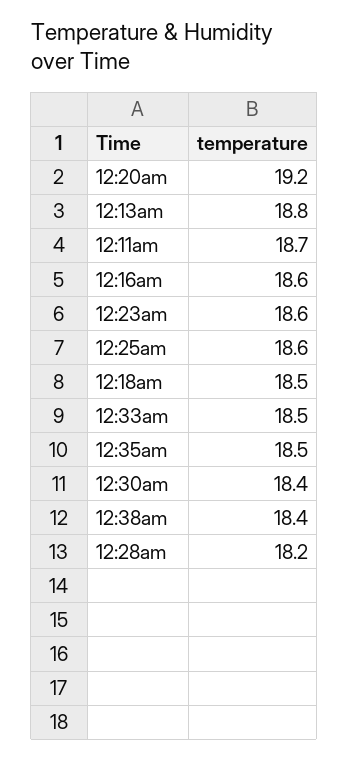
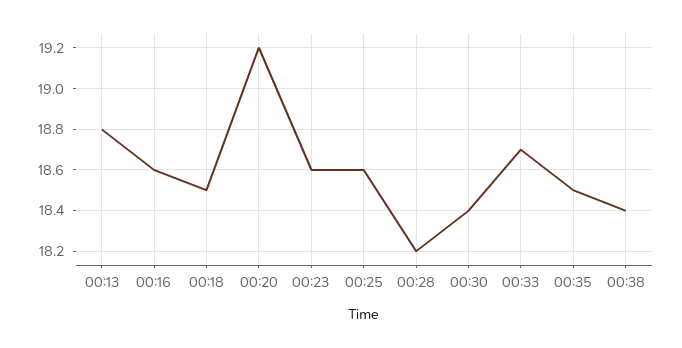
  {
    "12:20am": 19.2,
    "12:13am": 18.8,
-   "12:11am": 18.7,
    "12:16am": 18.6,
    "12:23am": 18.6,
    "12:25am": 18.6,
    "12:18am": 18.5,
-   "12:33am": 18.5,
+   "12:33am": 18.7,
    "12:35am": 18.5,
    "12:30am": 18.4,
    "12:38am": 18.4,
    "12:28am": 18.2
  }

